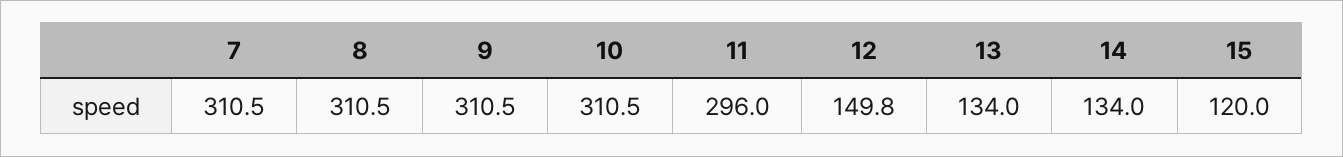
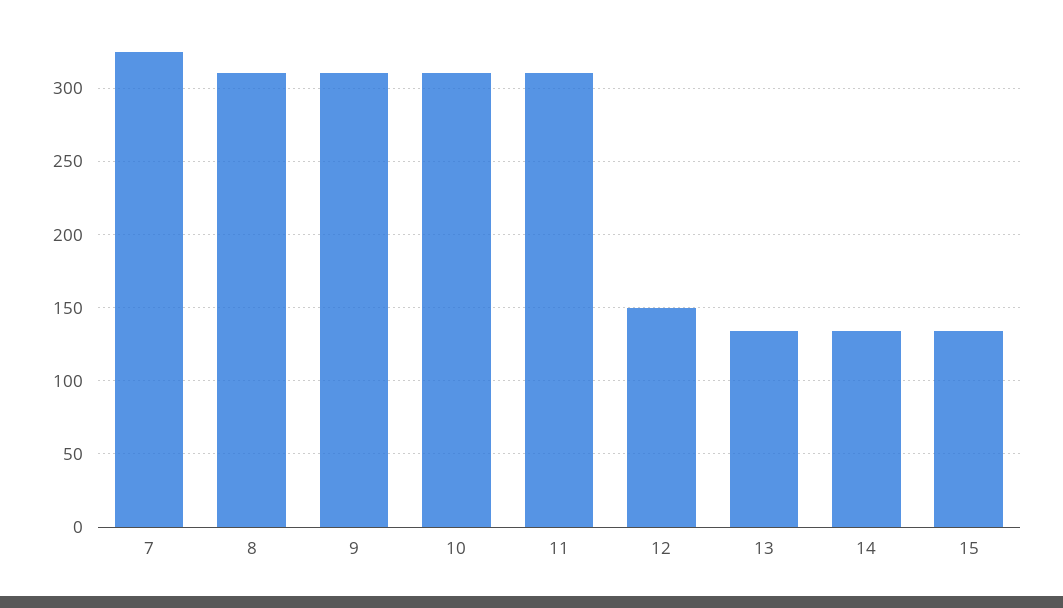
  {
-   "7": 310.5,
+   "7": 325,
    "8": 310.5,
    "9": 310.5,
    "10": 310.5,
-   "11": 296,
+   "11": 310,
    "12": 149.8,
    "13": 134,
    "14": 134,
-   "15": 120
+   "15": 135
  }

